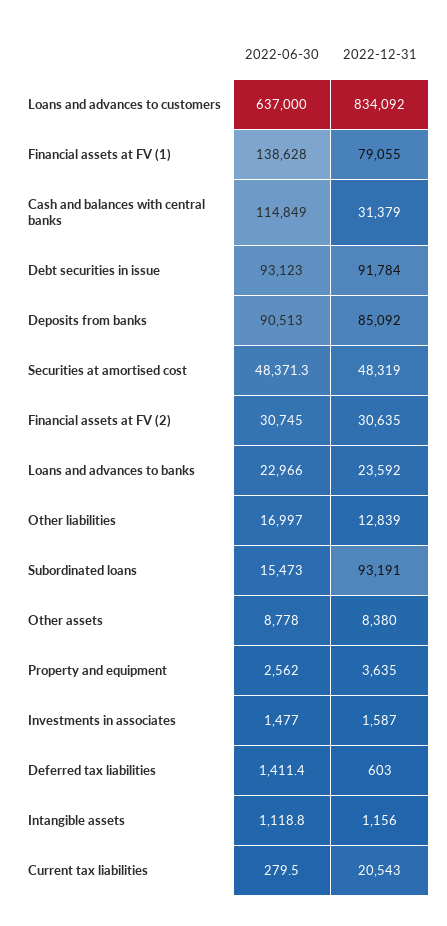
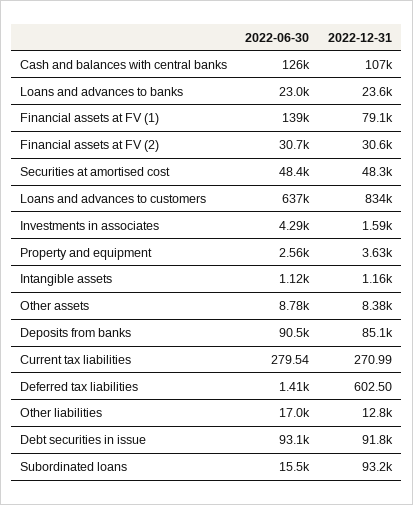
  {
    "2022-06-30": {
      "Loans and advances to customers": 637000,
      "Financial assets at FV (1)": 138628,
-     "Cash and balances with central banks": 114849,
+     "Cash and balances with central banks": 126000,
      "Debt securities in issue": 93123,
      "Deposits from banks": 90513,
      "Securities at amortised cost": 48371.3,
      "Financial assets at FV (2)": 30745,
      "Loans and advances to banks": 22966,
      "Other liabilities": 16997,
      "Subordinated loans": 15473,
      "Other assets": 8778,
      "Property and equipment": 2562,
-     "Investments in associates": 1477,
+     "Investments in associates": 4290,
      "Deferred tax liabilities": 1411.4,
      "Intangible assets": 1118.8,
      "Current tax liabilities": 279.54
    },
    "2022-12-31": {
      "Loans and advances to customers": 834092,
      "Financial assets at FV (1)": 79055,
-     "Cash and balances with central banks": 31379,
+     "Cash and balances with central banks": 107000,
      "Debt securities in issue": 91784,
      "Deposits from banks": 85092,
      "Securities at amortised cost": 48319,
      "Financial assets at FV (2)": 30635,
      "Loans and advances to banks": 23592,
      "Other liabilities": 12839,
      "Subordinated loans": 93191,
      "Other assets": 8380,
      "Property and equipment": 3635,
      "Investments in associates": 1587,
      "Deferred tax liabilities": 602.5,
      "Intangible assets": 1156,
-     "Current tax liabilities": 20543
+     "Current tax liabilities": 270.99
    }
  }

